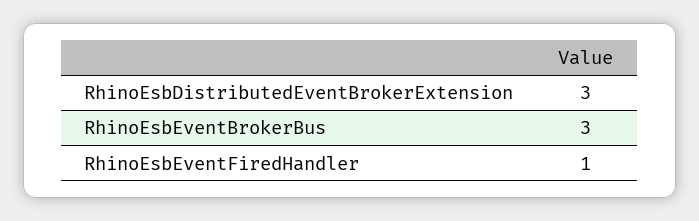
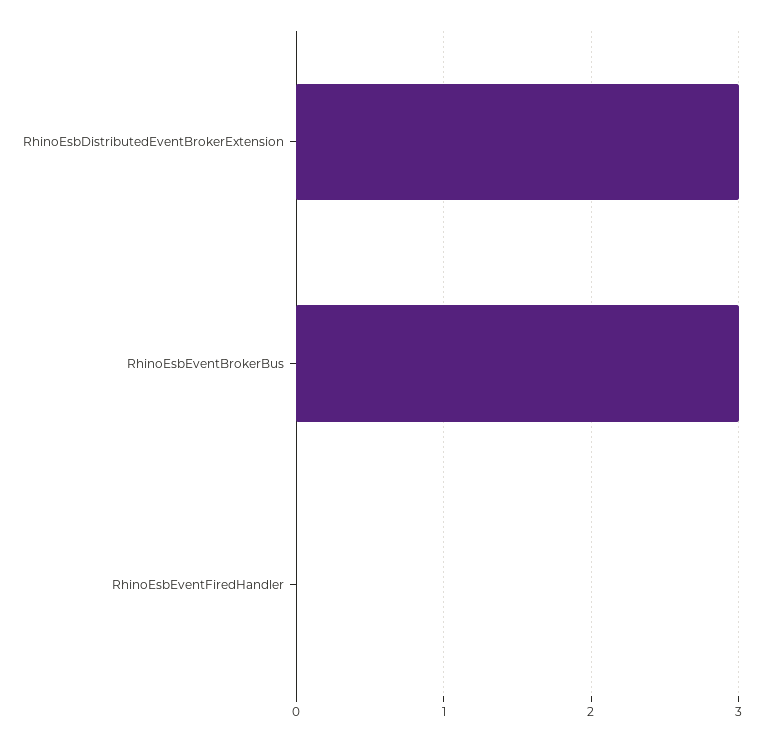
  {
    "RhinoEsbDistributedEventBrokerExtension": 3,
    "RhinoEsbEventBrokerBus": 3,
-   "RhinoEsbEventFiredHandler": 1
+   "RhinoEsbEventFiredHandler": 0
  }

